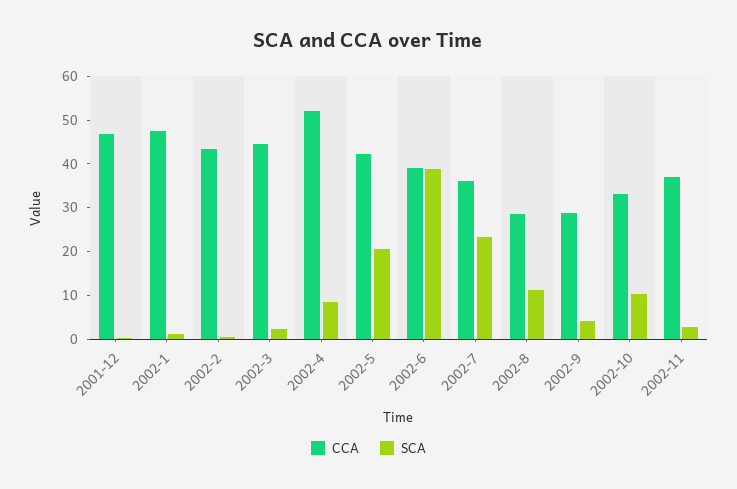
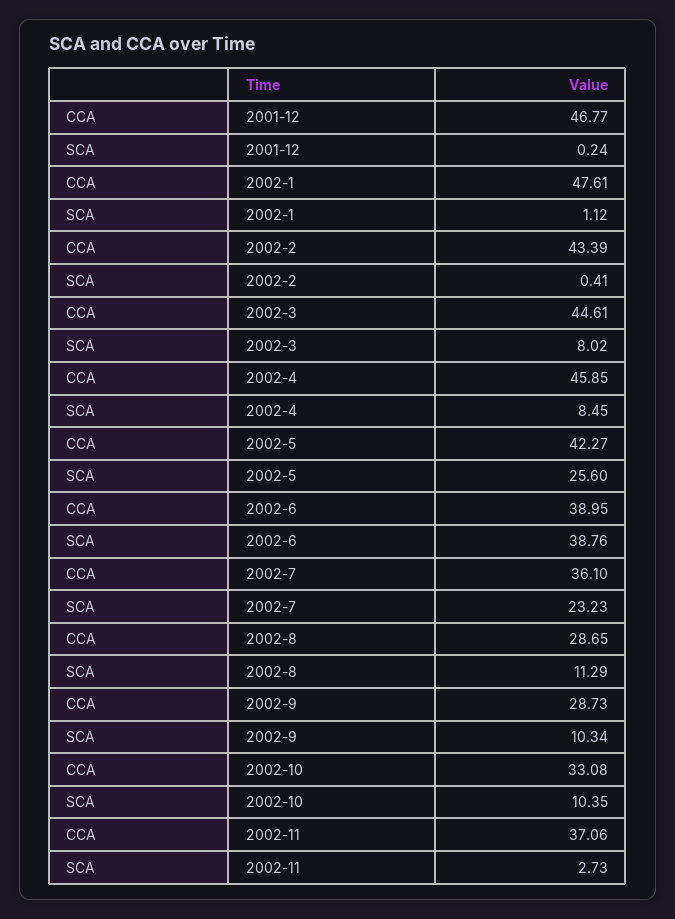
  {
    "CCA": {
      "2001-12": 46.77,
      "2002-1": 47.61,
      "2002-2": 43.39,
      "2002-3": 44.61,
-     "2002-4": 52,
+     "2002-4": 45.85,
      "2002-5": 42.27,
      "2002-6": 38.95,
      "2002-7": 36.1,
      "2002-8": 28.65,
      "2002-9": 28.73,
      "2002-10": 33.08,
      "2002-11": 37.06
    },
    "SCA": {
      "2001-12": 0.24,
      "2002-1": 1.12,
      "2002-2": 0.41,
-     "2002-3": 2,
+     "2002-3": 8.02,
      "2002-4": 8.45,
-     "2002-5": 20,
+     "2002-5": 25.6,
      "2002-6": 38.76,
      "2002-7": 23.23,
      "2002-8": 11.29,
-     "2002-9": 4,
+     "2002-9": 10.34,
      "2002-10": 10.35,
      "2002-11": 2.73
    }
  }

